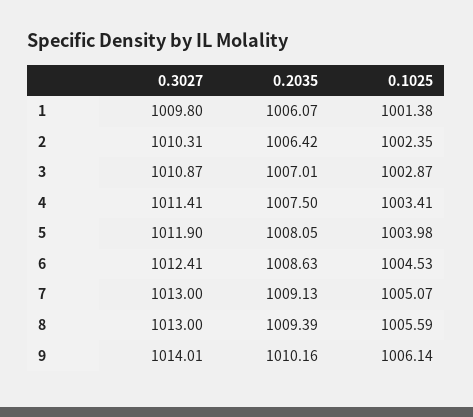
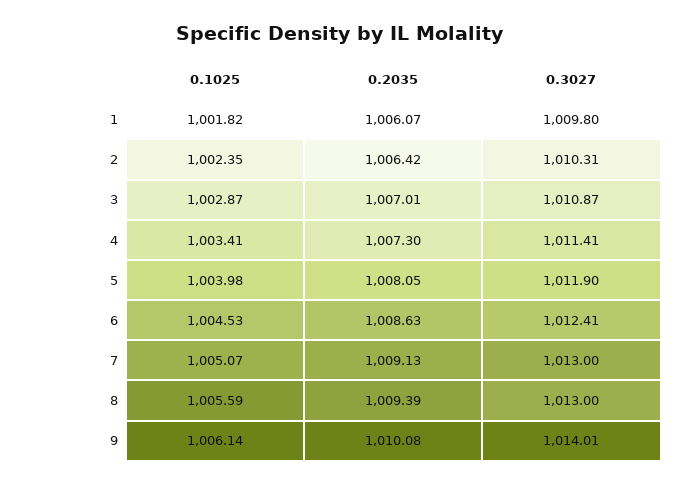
  {
    "0.3027": {
      "1": 1009.8,
      "2": 1010.31,
      "3": 1010.87,
      "4": 1011.41,
      "5": 1011.9,
      "6": 1012.41,
      "7": 1013,
      "8": 1013,
      "9": 1014.01
    },
    "0.2035": {
      "1": 1006.07,
      "2": 1006.42,
      "3": 1007.01,
-     "4": 1007.5,
+     "4": 1007.3,
      "5": 1008.05,
      "6": 1008.63,
      "7": 1009.13,
      "8": 1009.39,
-     "9": 1010.16
+     "9": 1010.08
    },
    "0.1025": {
-     "1": 1001.38,
+     "1": 1001.82,
      "2": 1002.35,
      "3": 1002.87,
      "4": 1003.41,
      "5": 1003.98,
      "6": 1004.53,
      "7": 1005.07,
      "8": 1005.59,
      "9": 1006.14
    }
  }

